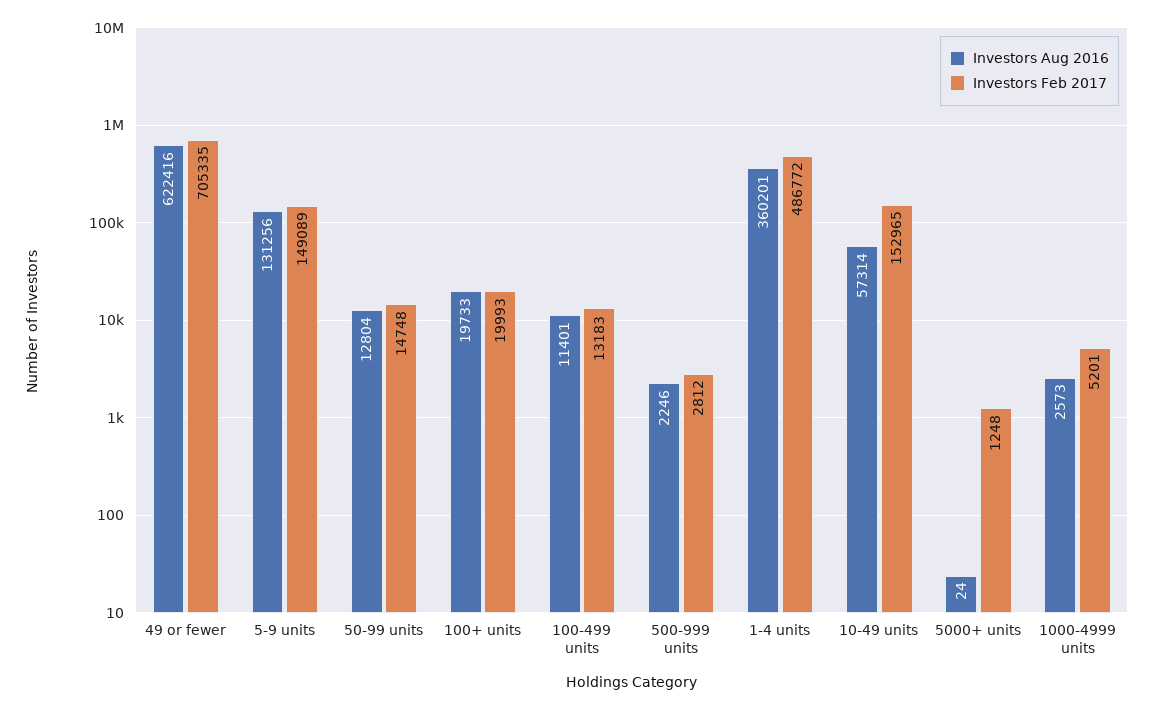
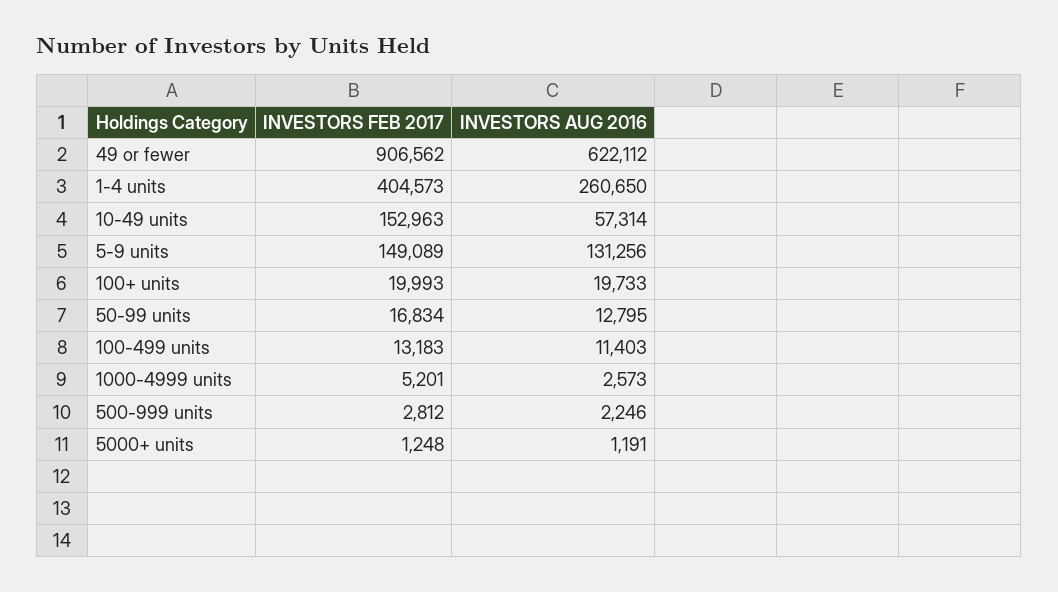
  {
    "Investors Aug 2016": {
-     "49 or fewer": 622416,
+     "49 or fewer": 622112,
      "5-9 units": 131256,
-     "50-99 units": 12804,
+     "50-99 units": 12795,
      "100+ units": 19733,
-     "100-499 units": 11401,
+     "100-499 units": 11403,
      "500-999 units": 2246,
-     "1-4 units": 360201,
+     "1-4 units": 260650,
      "10-49 units": 57314,
-     "5000+ units": 24,
+     "5000+ units": 1191,
      "1000-4999 units": 2573
    },
    "Investors Feb 2017": {
-     "49 or fewer": 705335,
+     "49 or fewer": 906562,
      "5-9 units": 149089,
-     "50-99 units": 14748,
+     "50-99 units": 16834,
      "100+ units": 19993,
      "100-499 units": 13183,
      "500-999 units": 2812,
-     "1-4 units": 486772,
+     "1-4 units": 404573,
-     "10-49 units": 152965,
+     "10-49 units": 152963,
      "5000+ units": 1248,
      "1000-4999 units": 5201
    }
  }

